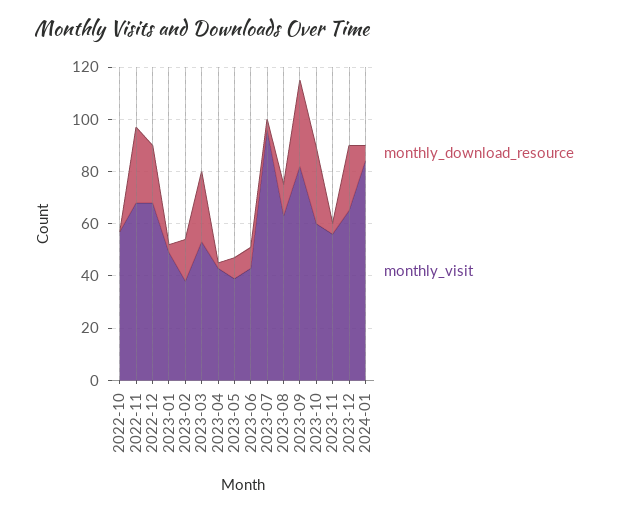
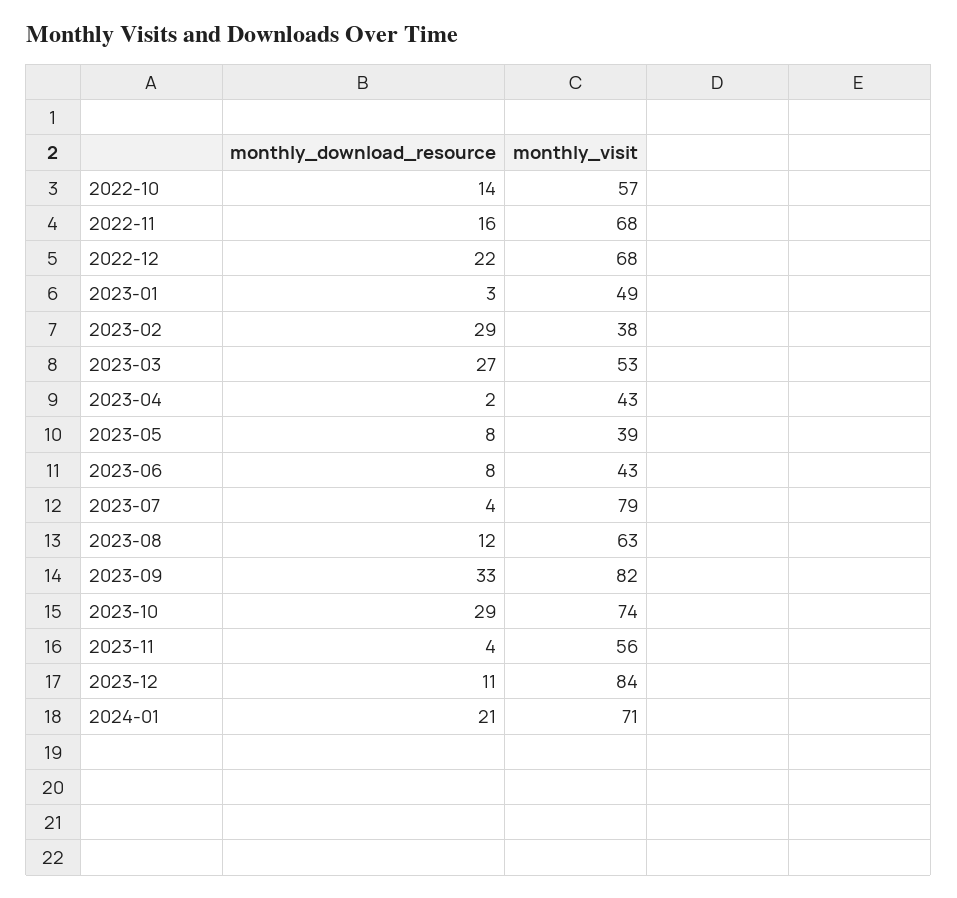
  {
    "monthly_download_resource": {
-     "2022-10": 0,
+     "2022-10": 14,
-     "2022-11": 30,
+     "2022-11": 16,
      "2022-12": 22,
      "2023-01": 3,
-     "2023-02": 15,
+     "2023-02": 29,
      "2023-03": 27,
      "2023-04": 2,
      "2023-05": 8,
      "2023-06": 8,
      "2023-07": 4,
      "2023-08": 12,
      "2023-09": 33,
      "2023-10": 29,
      "2023-11": 4,
-     "2023-12": 25,
+     "2023-12": 11,
-     "2024-01": 5
+     "2024-01": 21
    },
    "monthly_visit": {
      "2022-10": 57,
      "2022-11": 68,
      "2022-12": 68,
      "2023-01": 49,
      "2023-02": 38,
      "2023-03": 53,
      "2023-04": 43,
      "2023-05": 39,
      "2023-06": 43,
-     "2023-07": 95,
+     "2023-07": 79,
      "2023-08": 63,
      "2023-09": 82,
-     "2023-10": 60,
+     "2023-10": 74,
      "2023-11": 56,
-     "2023-12": 65,
+     "2023-12": 84,
-     "2024-01": 85
+     "2024-01": 71
    }
  }

